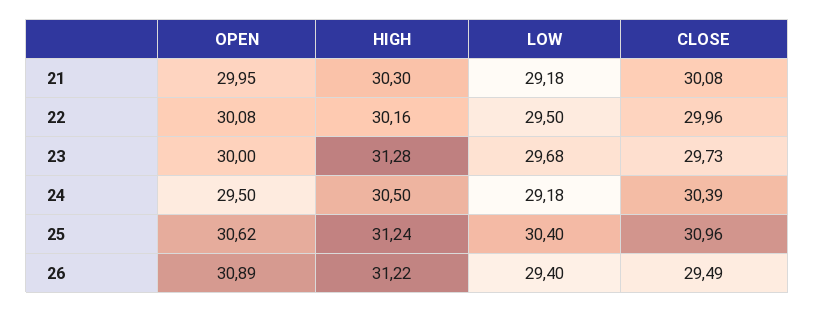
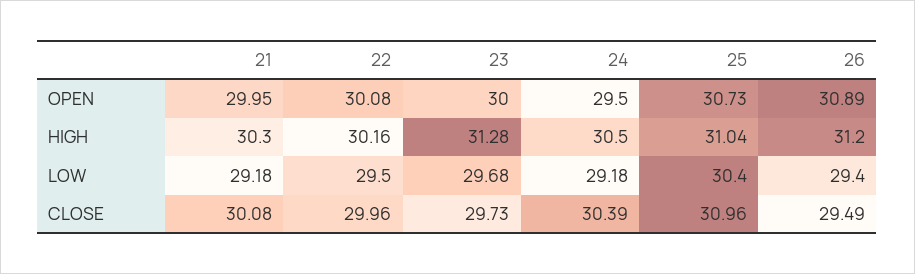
  {
    "OPEN": {
      "21": 29.95,
      "22": 30.08,
      "23": 30,
      "24": 29.5,
-     "25": 30.62,
+     "25": 30.73,
      "26": 30.89
    },
    "HIGH": {
      "21": 30.3,
      "22": 30.16,
      "23": 31.28,
      "24": 30.5,
-     "25": 31.24,
+     "25": 31.04,
-     "26": 31.22
+     "26": 31.2
    },
    "LOW": {
      "21": 29.18,
      "22": 29.5,
      "23": 29.68,
      "24": 29.18,
      "25": 30.4,
      "26": 29.4
    },
    "CLOSE": {
      "21": 30.08,
      "22": 29.96,
      "23": 29.73,
      "24": 30.39,
      "25": 30.96,
      "26": 29.49
    }
  }

